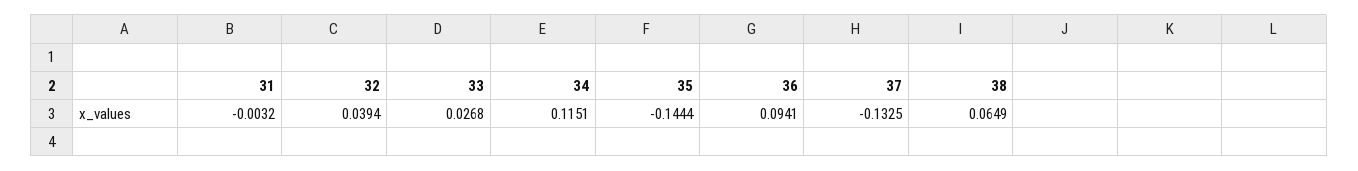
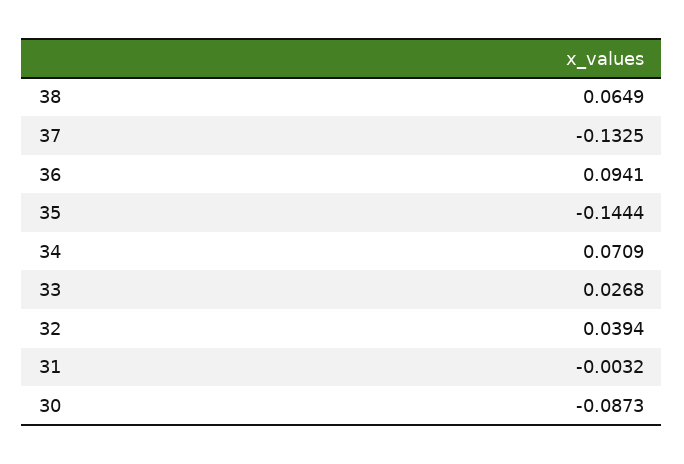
  {
    "31": -0.0032,
    "32": 0.0394,
    "33": 0.0268,
-   "34": 0.1151,
+   "34": 0.0709,
    "35": -0.1444,
    "36": 0.0941,
    "37": -0.1325,
-   "38": 0.0649
+   "38": 0.0649,
+   "30": -0.0873
  }

